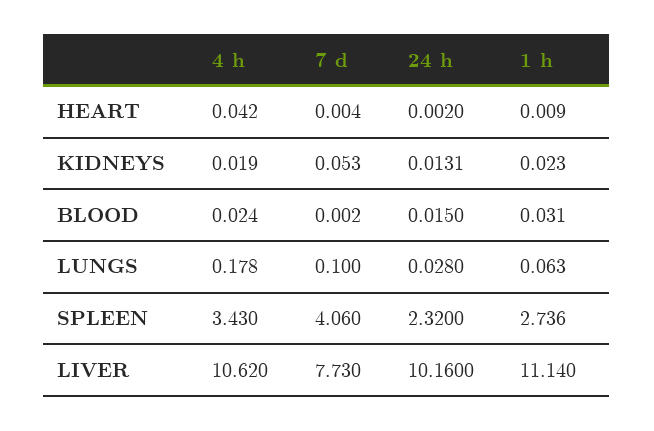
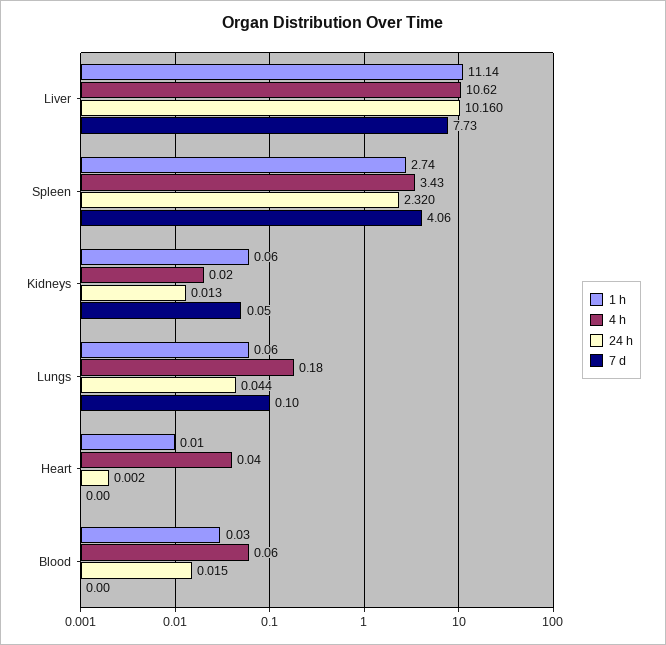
  {
    "4 h": {
      "HEART": 0.042,
      "KIDNEYS": 0.019,
-     "BLOOD": 0.024,
+     "BLOOD": 0.06,
      "LUNGS": 0.178,
      "SPLEEN": 3.43,
      "LIVER": 10.62
    },
    "7 d": {
      "HEART": 0.004,
      "KIDNEYS": 0.053,
      "BLOOD": 0.002,
      "LUNGS": 0.1,
      "SPLEEN": 4.06,
      "LIVER": 7.73
    },
    "24 h": {
      "HEART": 0.002,
      "KIDNEYS": 0.0131,
      "BLOOD": 0.015,
-     "LUNGS": 0.028,
+     "LUNGS": 0.044,
      "SPLEEN": 2.32,
      "LIVER": 10.16
    },
    "1 h": {
      "HEART": 0.009,
-     "KIDNEYS": 0.023,
+     "KIDNEYS": 0.06,
      "BLOOD": 0.031,
      "LUNGS": 0.063,
      "SPLEEN": 2.736,
      "LIVER": 11.14
    }
  }

